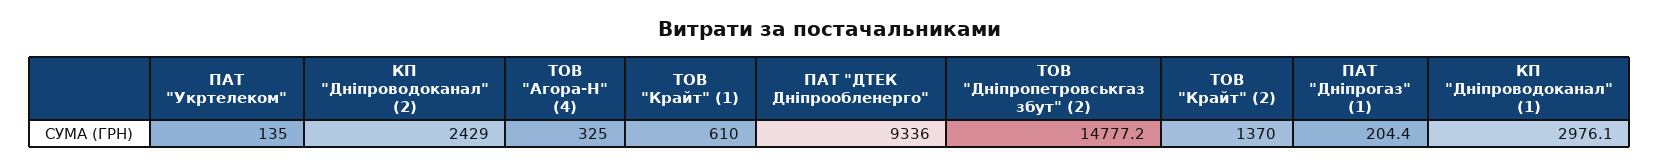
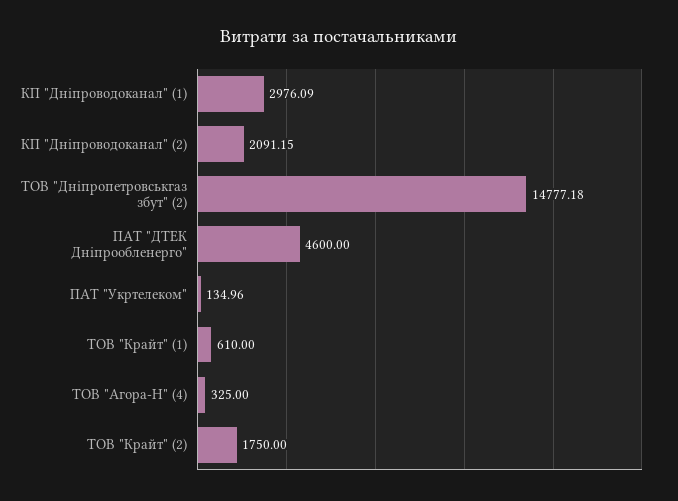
  {
    "ПАТ \"Укртелеком\"": 134.96,
-   "КП \"Дніпроводоканал\" (2)": 2429,
+   "КП \"Дніпроводоканал\" (2)": 2091.15,
    "ТОВ \"Агора-Н\" (4)": 325,
    "ТОВ \"Крайт\" (1)": 610,
-   "ПАТ \"ДТЕК Дніпрообленерго\"": 9336,
+   "ПАТ \"ДТЕК Дніпрообленерго\"": 4600,
    "ТОВ \"Дніпропетровськгаз збут\" (2)": 14777.18,
-   "ТОВ \"Крайт\" (2)": 1370,
+   "ТОВ \"Крайт\" (2)": 1750,
-   "ПАТ \"Дніпрогаз\" (1)": 204.4,
    "КП \"Дніпроводоканал\" (1)": 2976.09
  }

